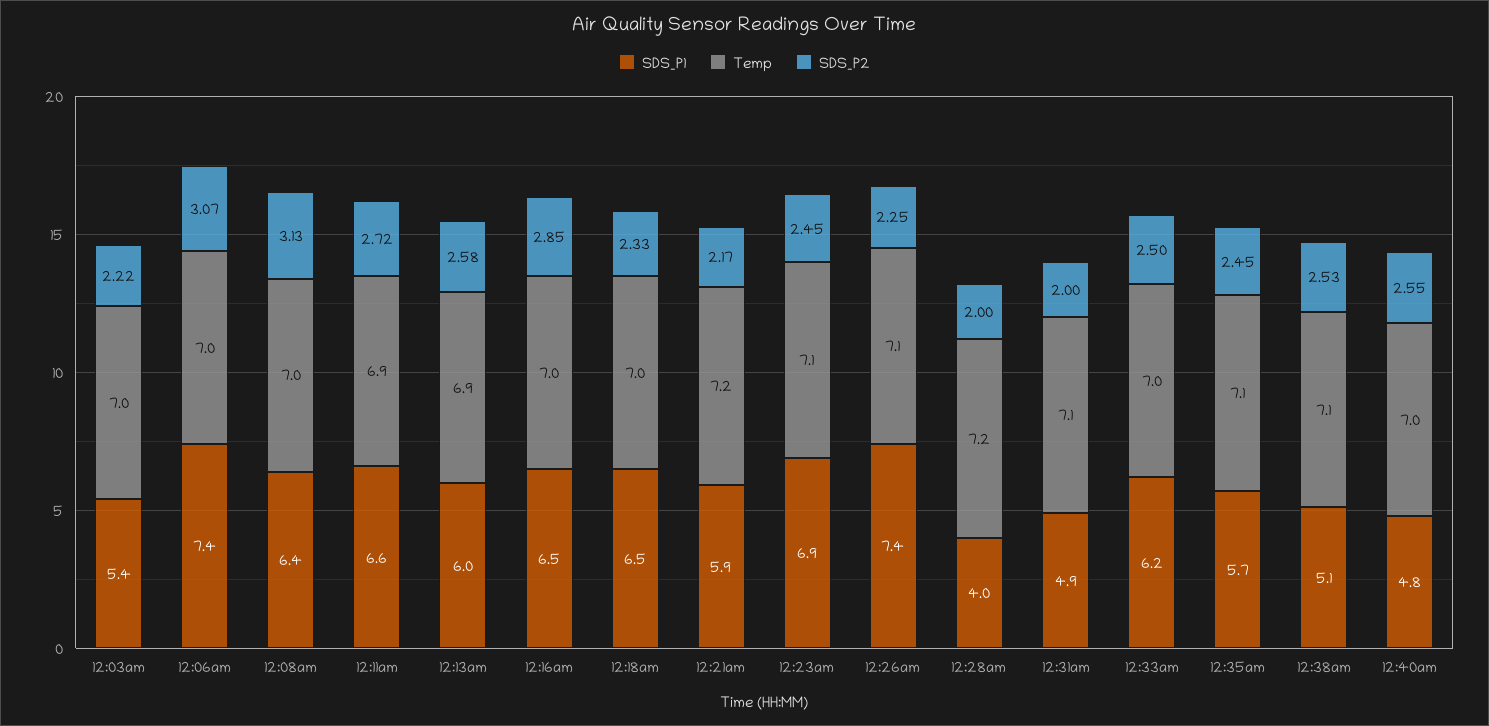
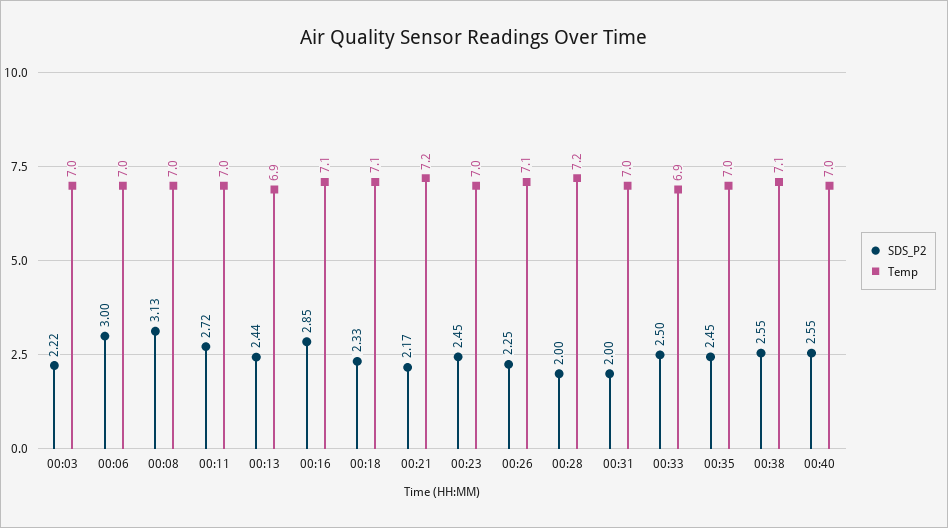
  {
-   "SDS_P1": {
-     "12:03am": 5.4,
-     "12:06am": 7.4,
-     "12:08am": 6.4,
-     "12:11am": 6.6,
-     "12:13am": 6,
-     "12:16am": 6.5,
-     "12:18am": 6.5,
-     "12:21am": 5.9,
-     "12:23am": 6.9,
-     "12:26am": 7.4,
-     "12:28am": 4,
-     "12:31am": 4.9,
-     "12:33am": 6.2,
-     "12:35am": 5.7,
-     "12:38am": 5.1,
-     "12:40am": 4.8
-   },
    "Temp": {
      "12:03am": 7,
      "12:06am": 7,
      "12:08am": 7,
-     "12:11am": 6.9,
+     "12:11am": 7,
      "12:13am": 6.9,
-     "12:16am": 7,
+     "12:16am": 7.1,
-     "12:18am": 7,
+     "12:18am": 7.1,
      "12:21am": 7.2,
-     "12:23am": 7.1,
+     "12:23am": 7,
      "12:26am": 7.1,
      "12:28am": 7.2,
-     "12:31am": 7.1,
+     "12:31am": 7,
-     "12:33am": 7,
+     "12:33am": 6.9,
-     "12:35am": 7.1,
+     "12:35am": 7,
      "12:38am": 7.1,
      "12:40am": 7
    },
    "SDS_P2": {
      "12:03am": 2.22,
-     "12:06am": 3.07,
+     "12:06am": 3,
      "12:08am": 3.13,
      "12:11am": 2.72,
-     "12:13am": 2.58,
+     "12:13am": 2.44,
      "12:16am": 2.85,
      "12:18am": 2.33,
      "12:21am": 2.17,
      "12:23am": 2.45,
      "12:26am": 2.25,
      "12:28am": 2,
      "12:31am": 2,
      "12:33am": 2.5,
      "12:35am": 2.45,
-     "12:38am": 2.53,
+     "12:38am": 2.55,
      "12:40am": 2.55
    }
  }

